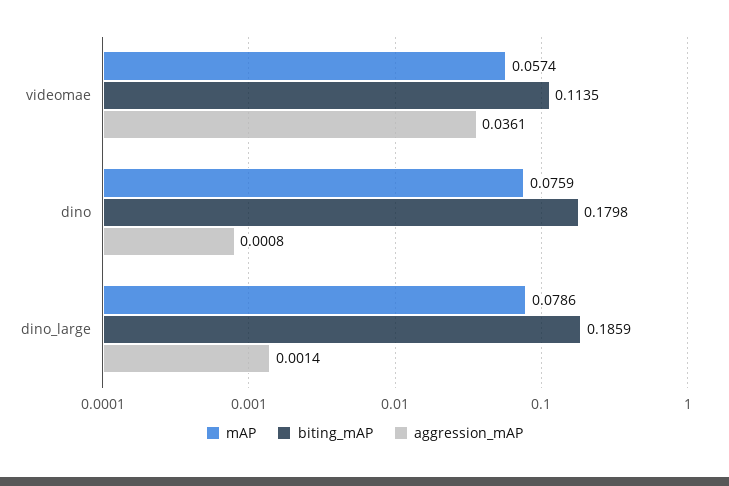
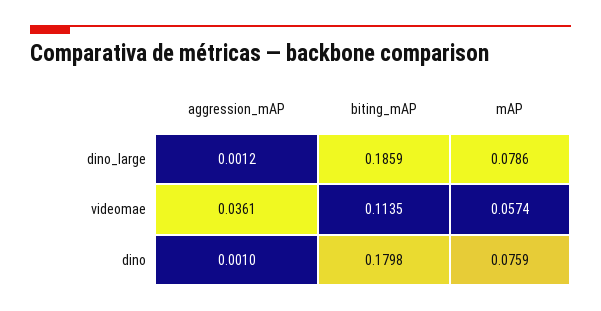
  {
    "mAP": {
      "videomae": 0.0574,
      "dino": 0.0759,
      "dino_large": 0.0786
    },
    "biting_mAP": {
      "videomae": 0.1135,
      "dino": 0.1798,
      "dino_large": 0.1859
    },
    "aggression_mAP": {
      "videomae": 0.0361,
-     "dino": 0.0008,
+     "dino": 0.001,
-     "dino_large": 0.0014
+     "dino_large": 0.0012
    }
  }

